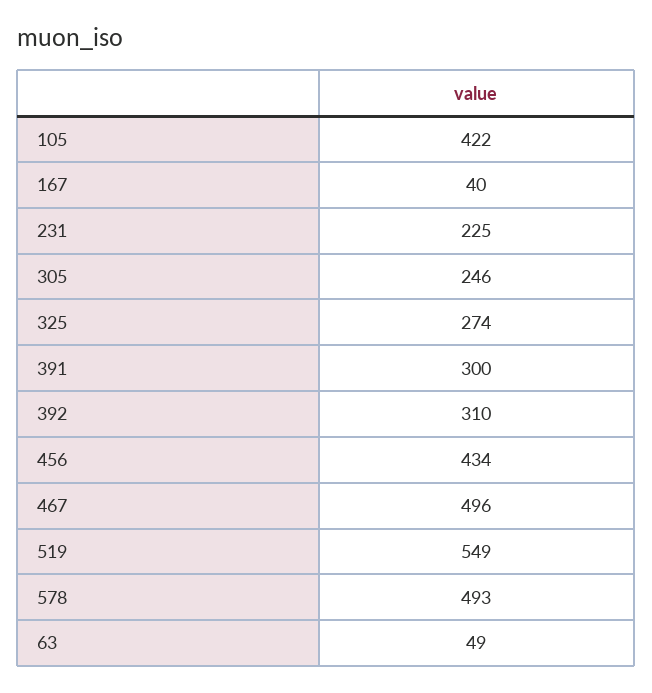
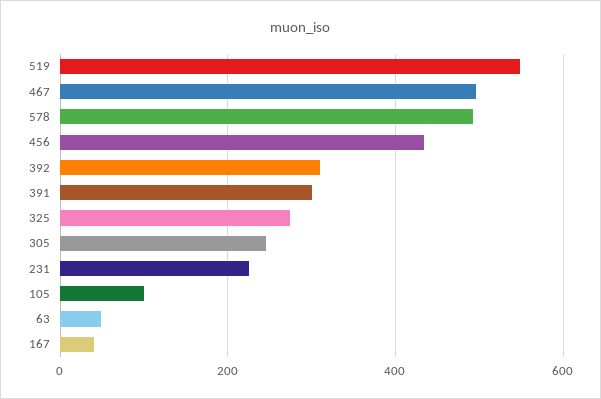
  {
-   "105": 422,
+   "105": 100,
    "167": 40,
    "231": 225,
    "305": 246,
    "325": 274,
    "391": 300,
    "392": 310,
    "456": 434,
    "467": 496,
    "519": 549,
    "578": 493,
    "63": 49
  }

